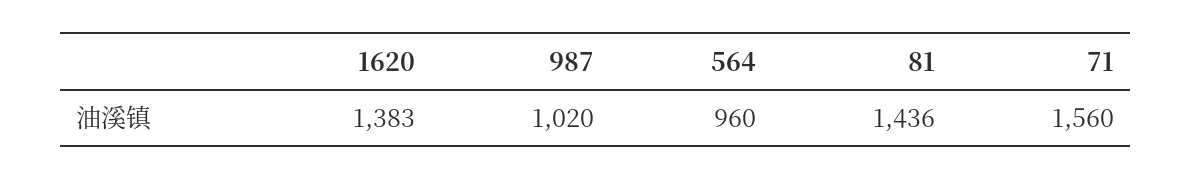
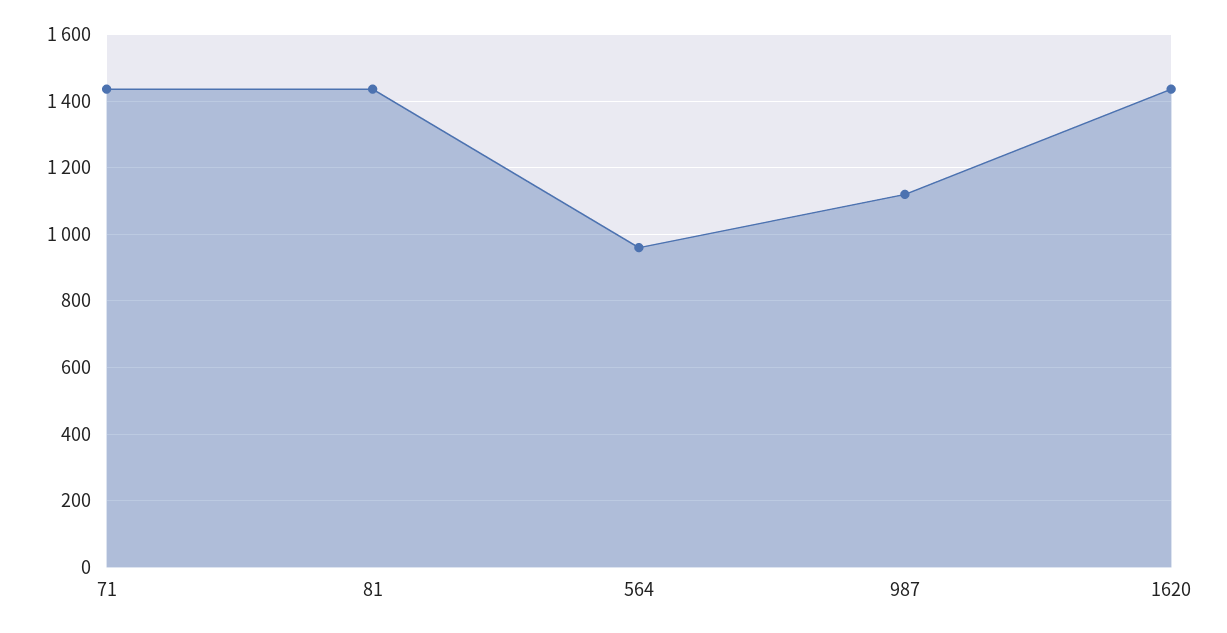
  {
-   "1620": 1383,
+   "1620": 1440,
-   "987": 1020,
+   "987": 1120,
    "564": 960,
    "81": 1436,
-   "71": 1560
+   "71": 1440
  }

